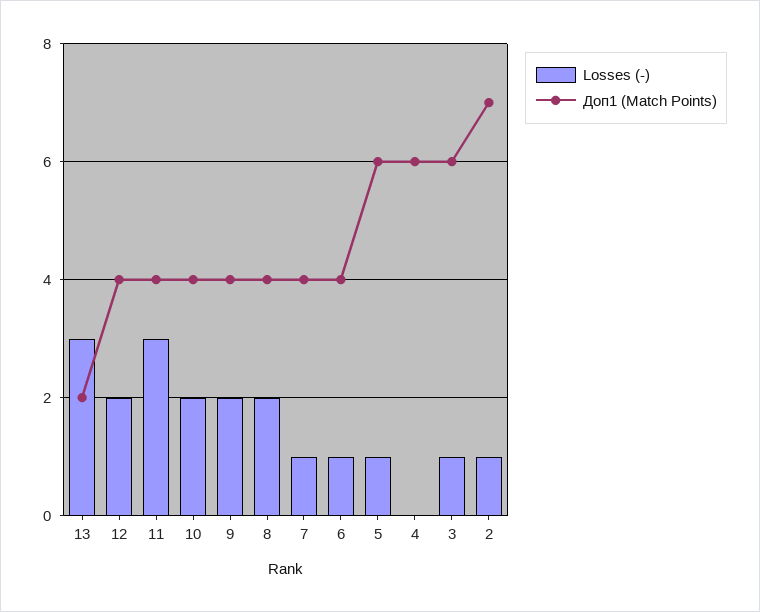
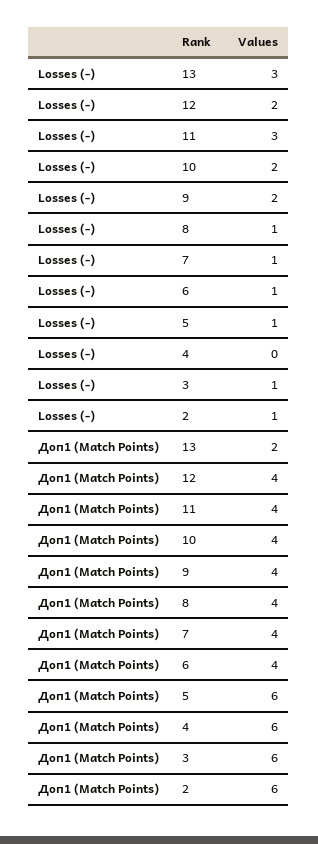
  {
    "Losses (-)": {
      "13": 3,
      "12": 2,
      "11": 3,
      "10": 2,
      "9": 2,
-     "8": 2,
+     "8": 1,
      "7": 1,
      "6": 1,
      "5": 1,
      "4": 0,
      "3": 1,
      "2": 1
    },
    "Доп1 (Match Points)": {
      "13": 2,
      "12": 4,
      "11": 4,
      "10": 4,
      "9": 4,
      "8": 4,
      "7": 4,
      "6": 4,
      "5": 6,
      "4": 6,
      "3": 6,
-     "2": 7
+     "2": 6
    }
  }

